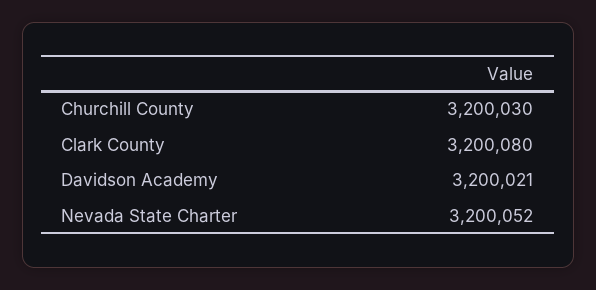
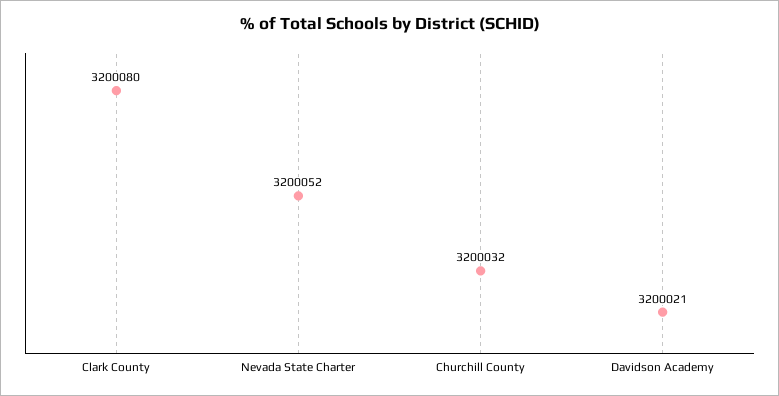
  {
-   "Churchill County": 3200030,
+   "Churchill County": 3200032,
    "Clark County": 3200080,
    "Davidson Academy": 3200021,
    "Nevada State Charter": 3200052
  }

